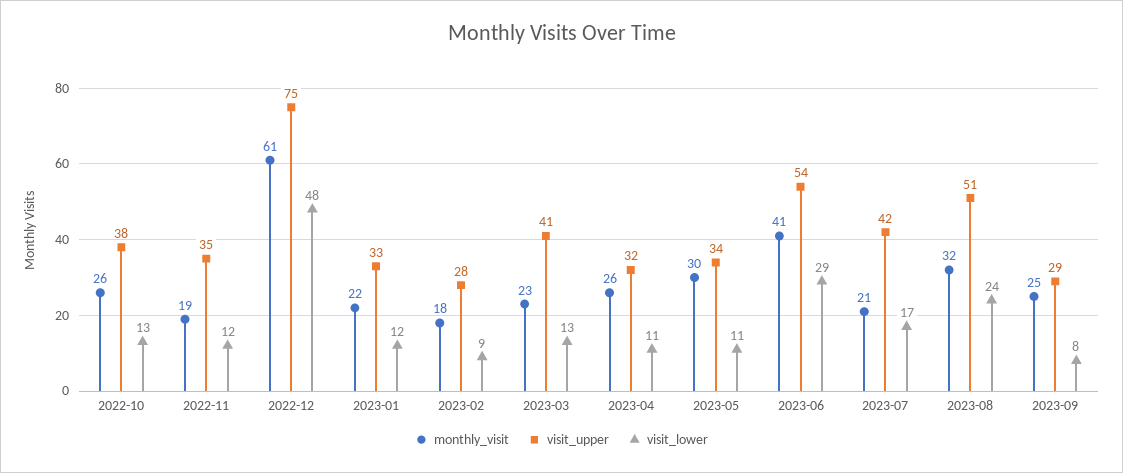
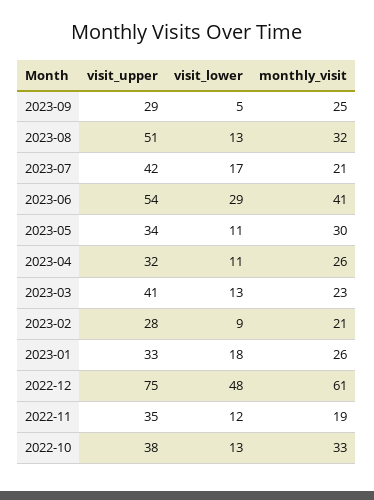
  {
    "monthly_visit": {
-     "2022-10": 26,
+     "2022-10": 33,
      "2022-11": 19,
      "2022-12": 61,
-     "2023-01": 22,
+     "2023-01": 26,
-     "2023-02": 18,
+     "2023-02": 21,
      "2023-03": 23,
      "2023-04": 26,
      "2023-05": 30,
      "2023-06": 41,
      "2023-07": 21,
      "2023-08": 32,
      "2023-09": 25
    },
    "visit_upper": {
      "2022-10": 38,
      "2022-11": 35,
      "2022-12": 75,
      "2023-01": 33,
      "2023-02": 28,
      "2023-03": 41,
      "2023-04": 32,
      "2023-05": 34,
      "2023-06": 54,
      "2023-07": 42,
      "2023-08": 51,
      "2023-09": 29
    },
    "visit_lower": {
      "2022-10": 13,
      "2022-11": 12,
      "2022-12": 48,
-     "2023-01": 12,
+     "2023-01": 18,
      "2023-02": 9,
      "2023-03": 13,
      "2023-04": 11,
      "2023-05": 11,
      "2023-06": 29,
      "2023-07": 17,
-     "2023-08": 24,
+     "2023-08": 13,
-     "2023-09": 8
+     "2023-09": 5
    }
  }

